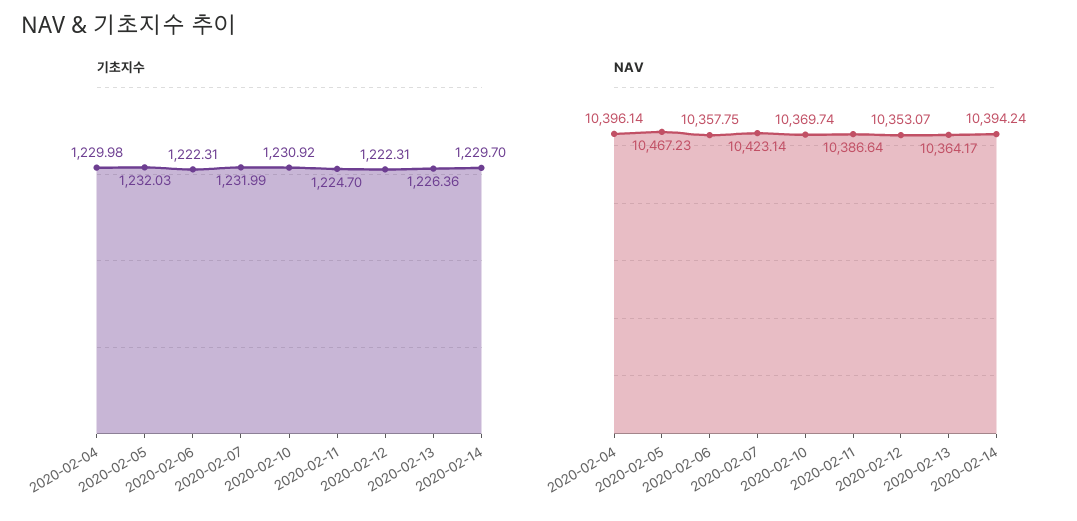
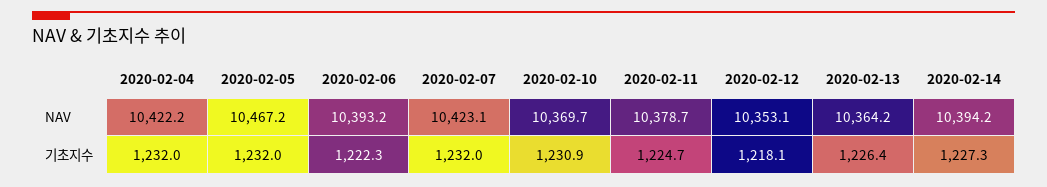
  {
    "기초지수": {
-     "2020-02-04": 1229.98,
+     "2020-02-04": 1232,
      "2020-02-05": 1232.03,
      "2020-02-06": 1222.31,
      "2020-02-07": 1231.99,
      "2020-02-10": 1230.92,
      "2020-02-11": 1224.7,
-     "2020-02-12": 1222.31,
+     "2020-02-12": 1218.1,
      "2020-02-13": 1226.36,
-     "2020-02-14": 1229.7
+     "2020-02-14": 1227.3
    },
    "NAV": {
-     "2020-02-04": 10396.14,
+     "2020-02-04": 10422.2,
      "2020-02-05": 10467.23,
-     "2020-02-06": 10357.75,
+     "2020-02-06": 10393.2,
      "2020-02-07": 10423.14,
      "2020-02-10": 10369.74,
-     "2020-02-11": 10386.64,
+     "2020-02-11": 10378.7,
      "2020-02-12": 10353.07,
      "2020-02-13": 10364.17,
      "2020-02-14": 10394.24
    }
  }

